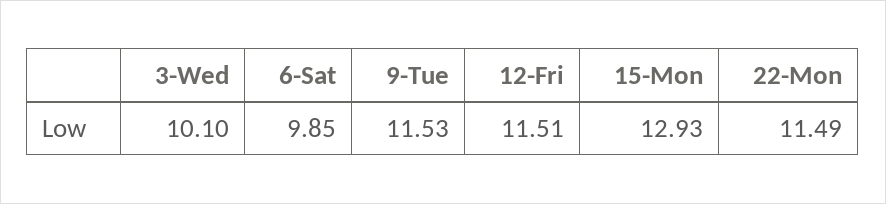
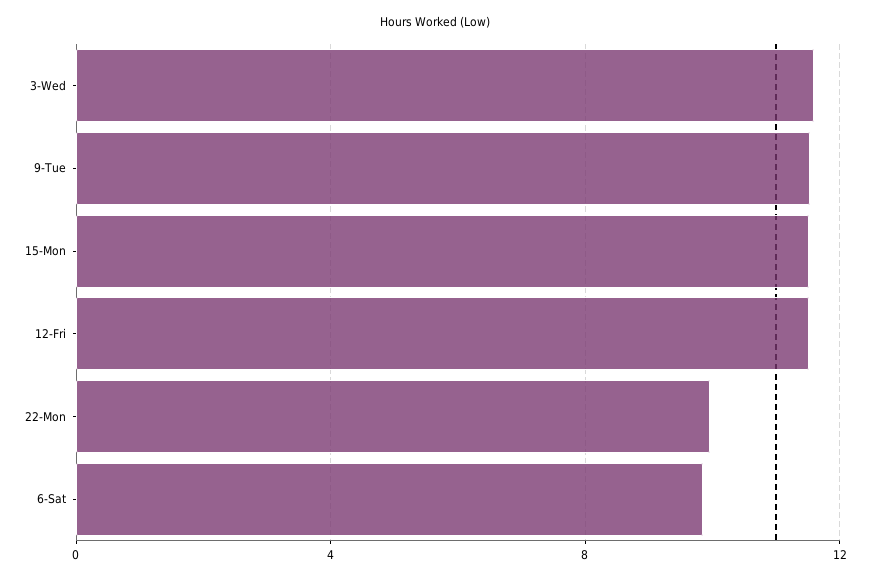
  {
-   "3-Wed": 10.1,
+   "3-Wed": 11.5,
    "6-Sat": 9.85,
    "9-Tue": 11.53,
    "12-Fri": 11.51,
-   "15-Mon": 12.93,
+   "15-Mon": 11.5,
-   "22-Mon": 11.49
+   "22-Mon": 10
  }

